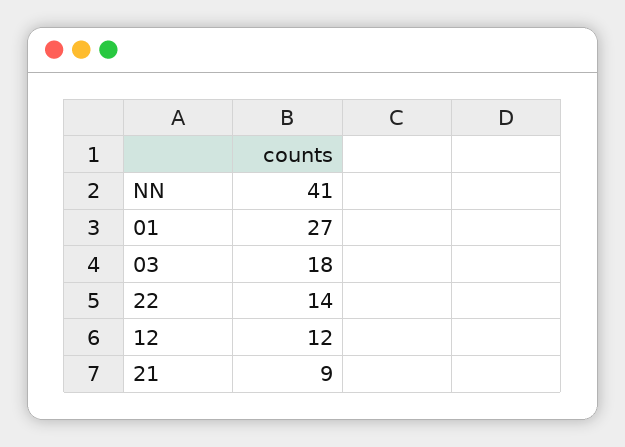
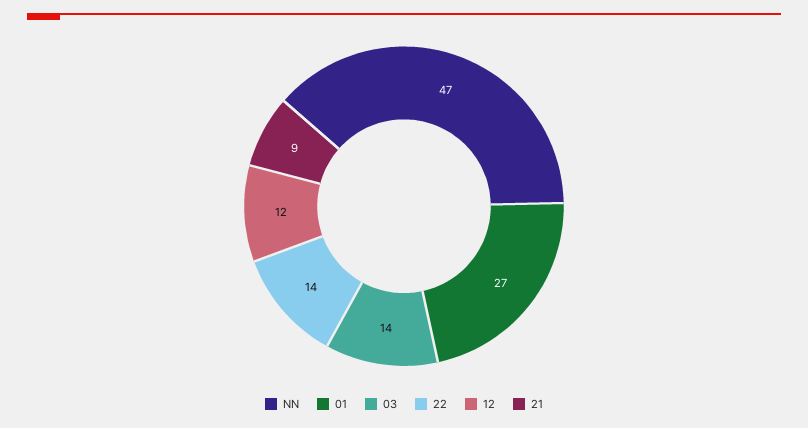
  {
-   "NN": 41,
+   "NN": 47,
    "01": 27,
-   "03": 18,
+   "03": 14,
    "22": 14,
    "12": 12,
    "21": 9
  }

